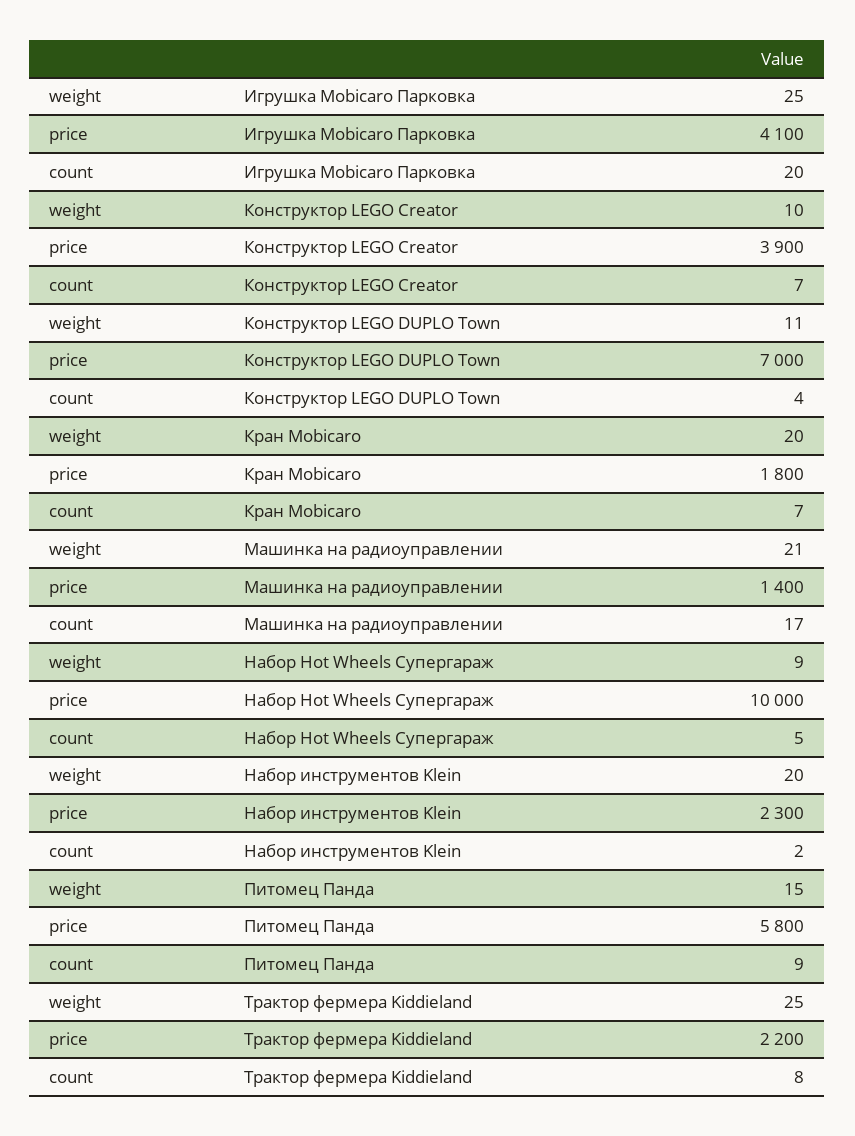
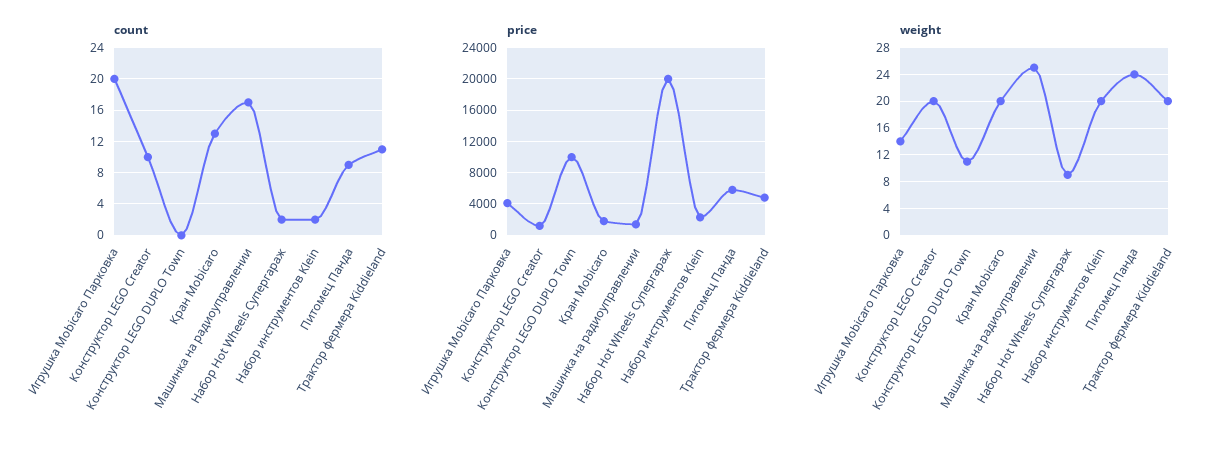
  {
    "weight": {
-     "Игрушка Mobicaro Парковка": 25,
+     "Игрушка Mobicaro Парковка": 14,
-     "Конструктор LEGO Creator": 10,
+     "Конструктор LEGO Creator": 20,
      "Конструктор LEGO DUPLO Town": 11,
      "Кран Mobicaro": 20,
-     "Машинка на радиоуправлении": 21,
+     "Машинка на радиоуправлении": 25,
      "Набор Hot Wheels Супергараж": 9,
      "Набор инструментов Klein": 20,
-     "Питомец Панда": 15,
+     "Питомец Панда": 24,
-     "Трактор фермера Kiddieland": 25
+     "Трактор фермера Kiddieland": 20
    },
    "price": {
      "Игрушка Mobicaro Парковка": 4100,
-     "Конструктор LEGO Creator": 3900,
+     "Конструктор LEGO Creator": 1000,
-     "Конструктор LEGO DUPLO Town": 7000,
+     "Конструктор LEGO DUPLO Town": 10000,
      "Кран Mobicaro": 1800,
      "Машинка на радиоуправлении": 1400,
-     "Набор Hot Wheels Супергараж": 10000,
+     "Набор Hot Wheels Супергараж": 20000,
      "Набор инструментов Klein": 2300,
      "Питомец Панда": 5800,
-     "Трактор фермера Kiddieland": 2200
+     "Трактор фермера Kiddieland": 5000
    },
    "count": {
      "Игрушка Mobicaro Парковка": 20,
-     "Конструктор LEGO Creator": 7,
+     "Конструктор LEGO Creator": 10,
-     "Конструктор LEGO DUPLO Town": 4,
+     "Конструктор LEGO DUPLO Town": 0,
-     "Кран Mobicaro": 7,
+     "Кран Mobicaro": 13,
      "Машинка на радиоуправлении": 17,
-     "Набор Hot Wheels Супергараж": 5,
+     "Набор Hot Wheels Супергараж": 2,
      "Набор инструментов Klein": 2,
      "Питомец Панда": 9,
-     "Трактор фермера Kiddieland": 8
+     "Трактор фермера Kiddieland": 11
    }
  }

